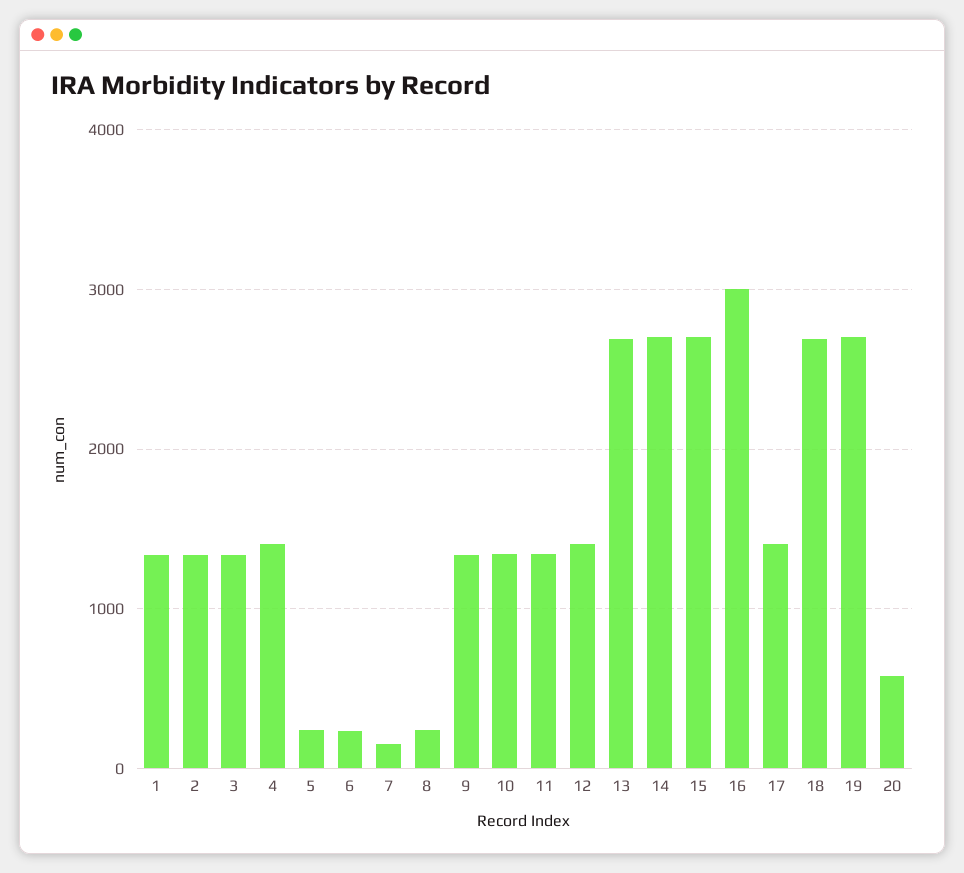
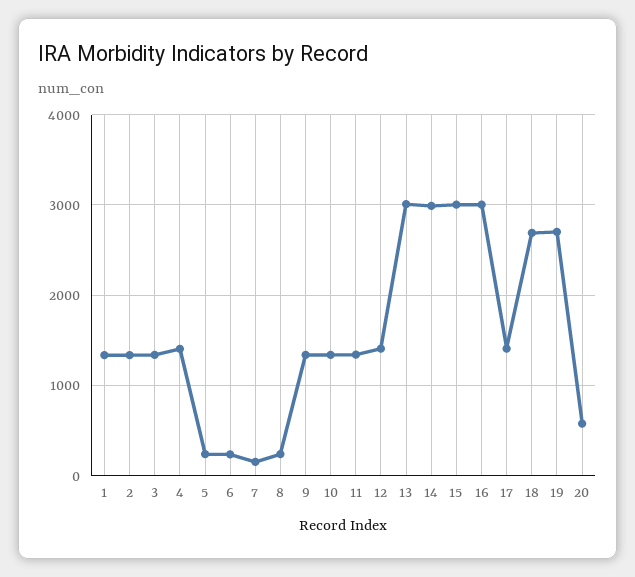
  {
    "1": 1300,
    "2": 1300,
    "3": 1300,
    "4": 1400,
    "5": 200,
    "6": 200,
    "7": 200,
    "8": 200,
    "9": 1300,
    "10": 1300,
    "11": 1300,
    "12": 1400,
-   "13": 2700,
+   "13": 3000,
-   "14": 2700,
+   "14": 3000,
-   "15": 2700,
+   "15": 3000,
    "16": 3000,
    "17": 1400,
    "18": 2700,
    "19": 2700,
    "20": 600
  }

